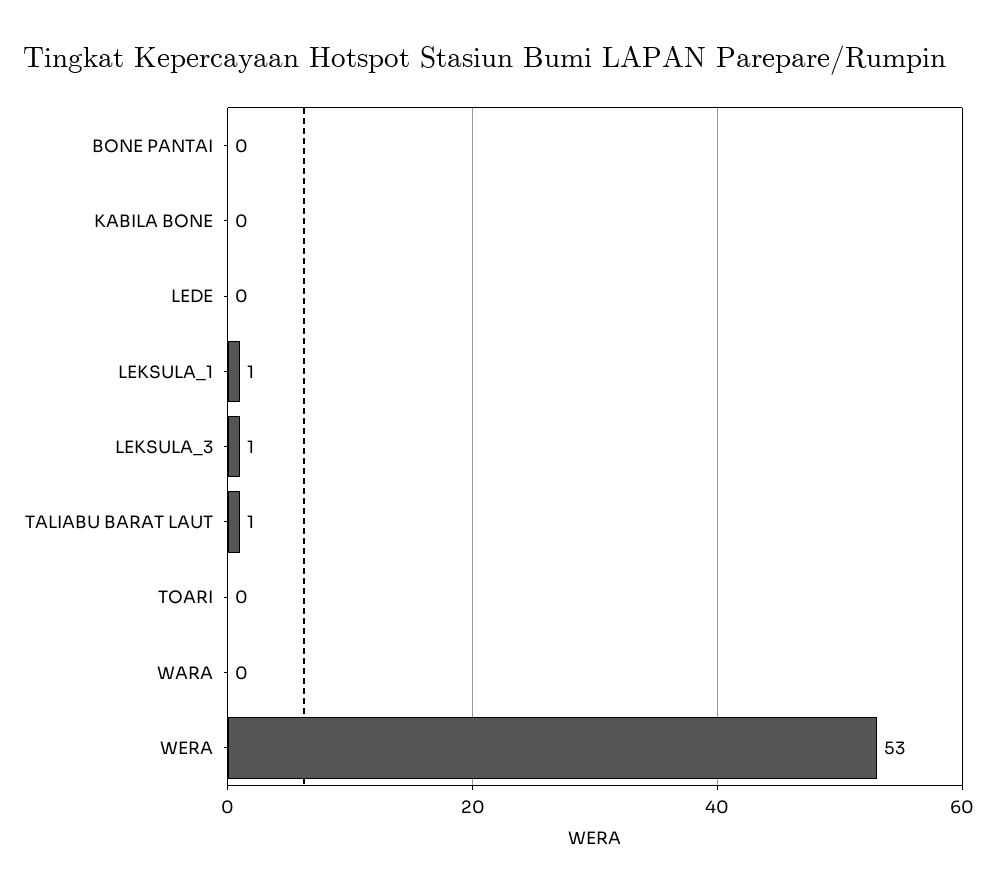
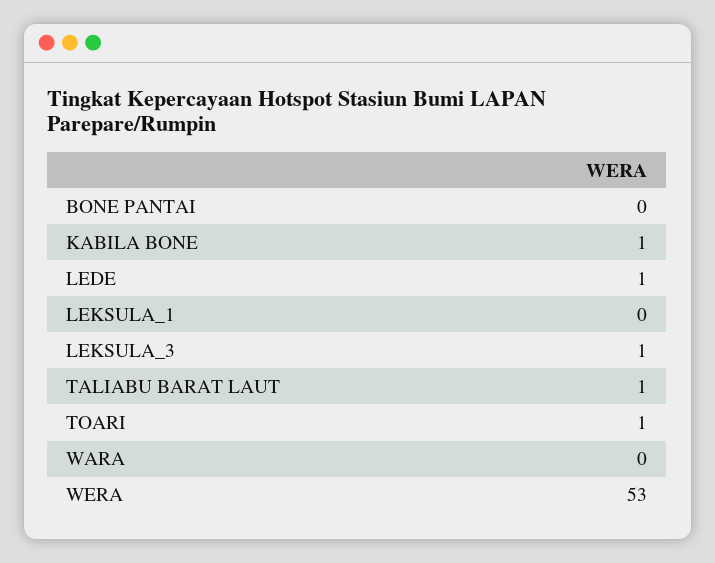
  {
    "BONE PANTAI": 0,
-   "KABILA BONE": 0,
+   "KABILA BONE": 1,
-   "LEDE": 0,
+   "LEDE": 1,
-   "LEKSULA_1": 1,
+   "LEKSULA_1": 0,
    "LEKSULA_3": 1,
    "TALIABU BARAT LAUT": 1,
-   "TOARI": 0,
+   "TOARI": 1,
    "WARA": 0,
    "WERA": 53
  }

